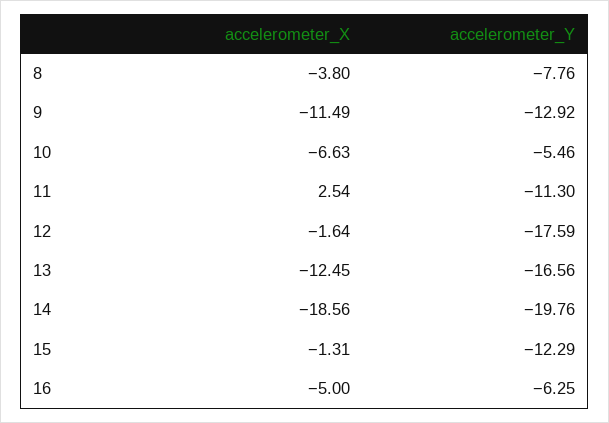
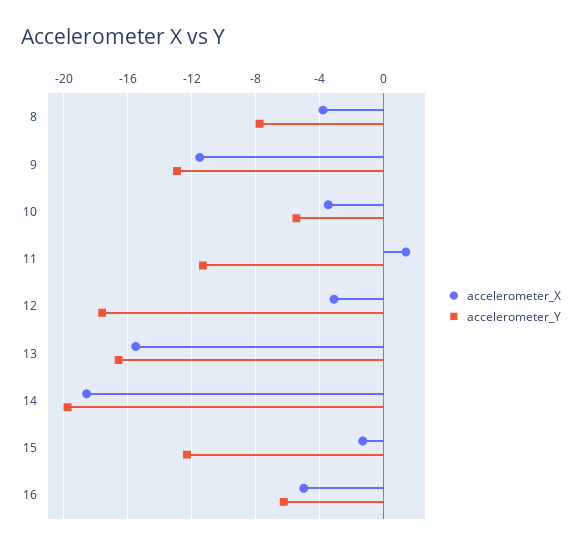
  {
    "accelerometer_X": {
      "8": -3.8,
      "9": -11.49,
-     "10": -6.63,
+     "10": -3.5,
-     "11": 2.54,
+     "11": 1.5,
-     "12": -1.64,
+     "12": -3,
-     "13": -12.45,
+     "13": -15.5,
      "14": -18.56,
      "15": -1.31,
      "16": -5
    },
    "accelerometer_Y": {
      "8": -7.76,
      "9": -12.92,
      "10": -5.46,
      "11": -11.3,
      "12": -17.59,
      "13": -16.56,
      "14": -19.76,
      "15": -12.29,
      "16": -6.25
    }
  }

